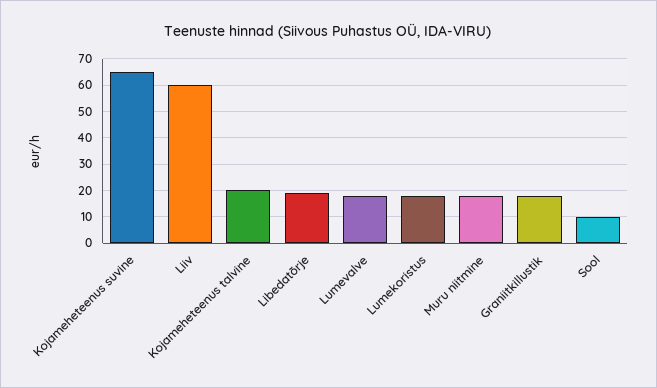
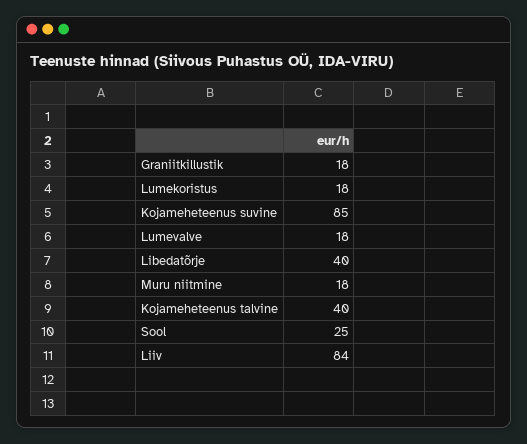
  {
-   "Kojameheteenus suvine": 65,
+   "Kojameheteenus suvine": 85,
-   "Liiv": 60,
+   "Liiv": 84,
-   "Kojameheteenus talvine": 20,
+   "Kojameheteenus talvine": 40,
-   "Libedatõrje": 20,
+   "Libedatõrje": 40,
    "Lumevalve": 18,
    "Lumekoristus": 18,
    "Muru niitmine": 18,
    "Graniitkillustik": 18,
-   "Sool": 10
+   "Sool": 25
  }

